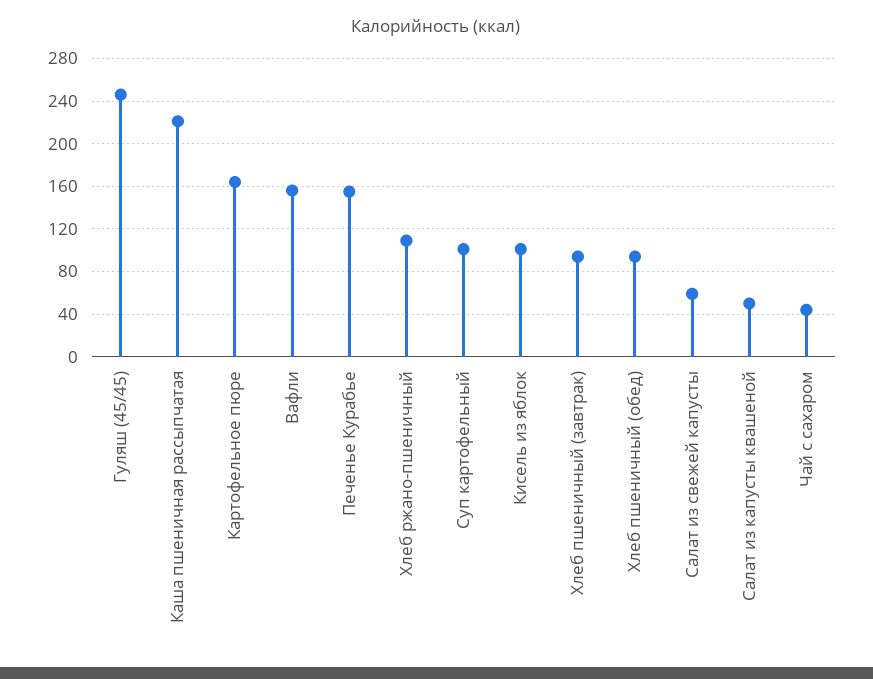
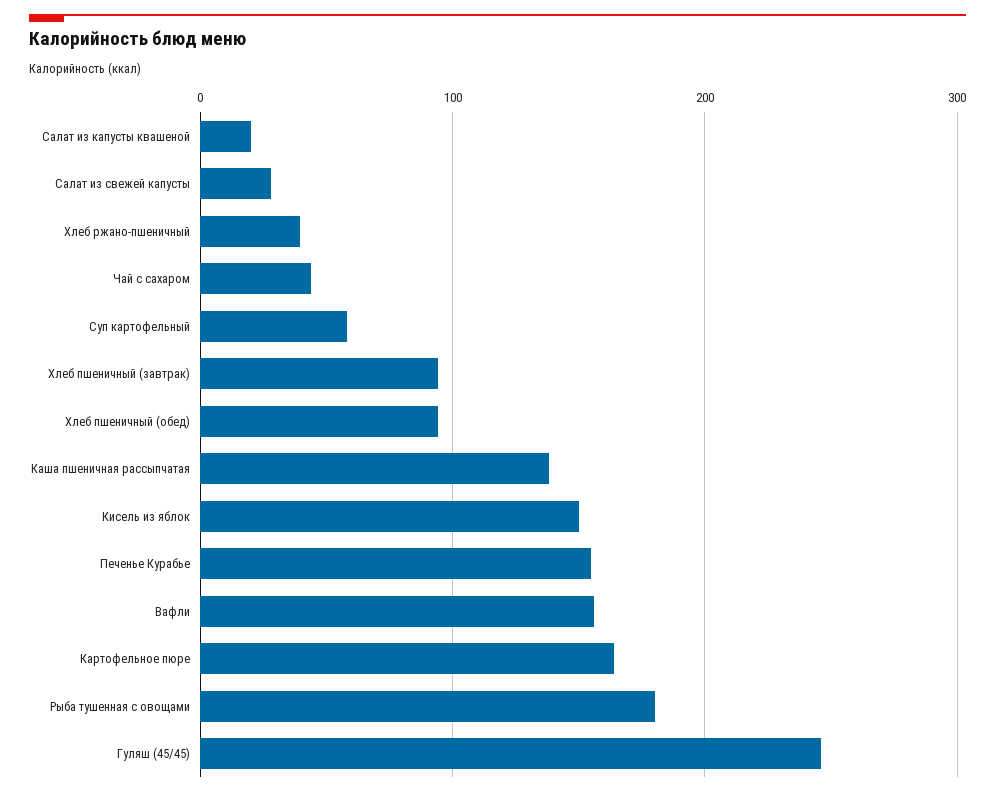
  {
    "Гуляш (45/45)": 250,
-   "Каша пшеничная рассыпчатая": 220,
+   "Каша пшеничная рассыпчатая": 140,
    "Картофельное пюре": 160,
    "Вафли": 160,
    "Печенье Курабье": 160,
-   "Хлеб ржано-пшеничный": 110,
+   "Хлеб ржано-пшеничный": 40,
-   "Суп картофельный": 100,
+   "Суп картофельный": 60,
-   "Кисель из яблок": 100,
+   "Кисель из яблок": 150,
    "Хлеб пшеничный (завтрак)": 90,
    "Хлеб пшеничный (обед)": 90,
-   "Салат из свежей капусты": 60,
+   "Салат из свежей капусты": 30,
-   "Салат из капусты квашеной": 50,
+   "Салат из капусты квашеной": 20,
-   "Чай с сахаром": 40
+   "Чай с сахаром": 40,
+   "Рыба тушенная с овощами": 180
  }

